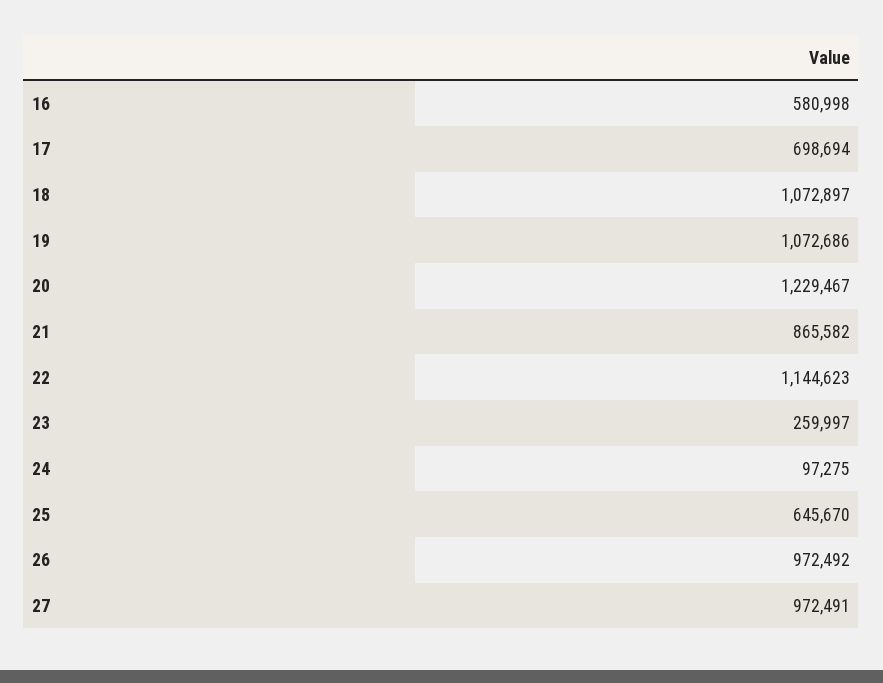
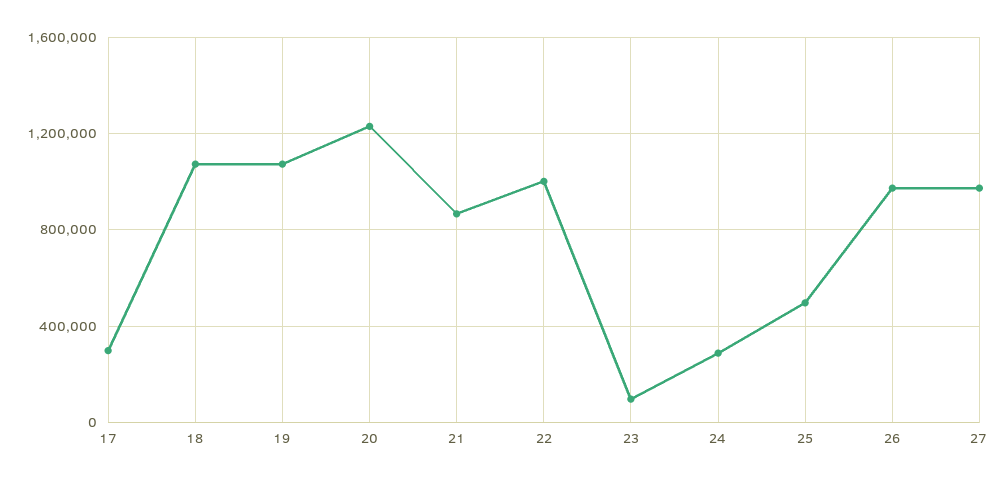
  {
-   "16": 580998,
-   "17": 698694,
+   "17": 300000,
    "18": 1072897,
    "19": 1072686,
    "20": 1229467,
    "21": 865582,
-   "22": 1144623,
+   "22": 1000000,
-   "23": 259997,
+   "23": 100000,
-   "24": 97275,
+   "24": 300000,
-   "25": 645670,
+   "25": 500000,
    "26": 972492,
    "27": 972491
  }

